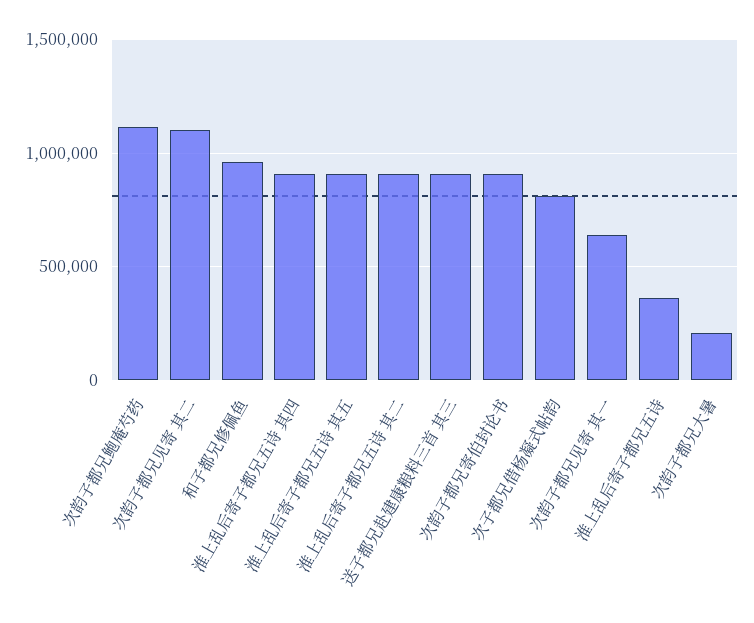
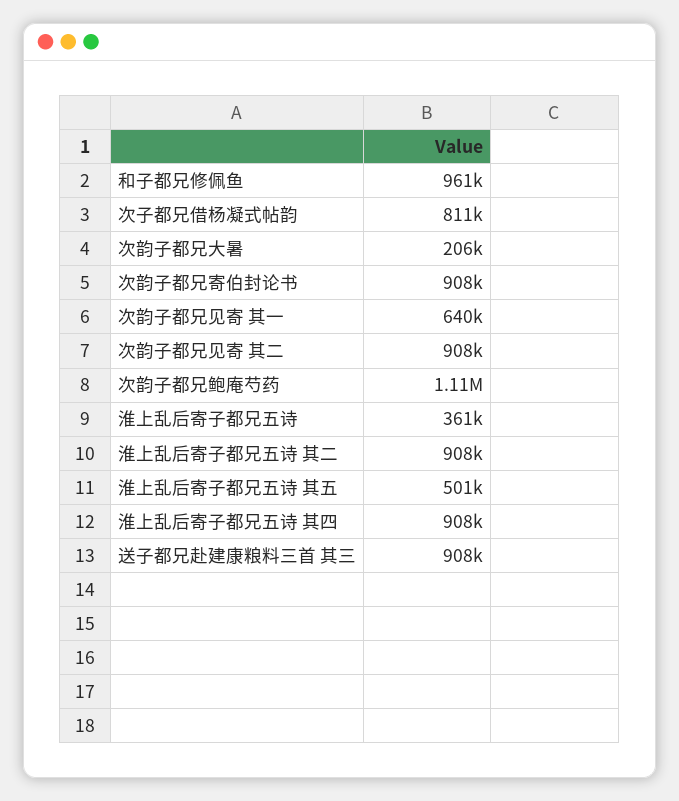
  {
    "次韵子都兄鲍庵芍药": 1110000,
-   "次韵子都兄见寄 其二": 1100000,
+   "次韵子都兄见寄 其二": 908000,
    "和子都兄修佩鱼": 961000,
    "淮上乱后寄子都兄五诗 其四": 908000,
-   "淮上乱后寄子都兄五诗 其五": 900000,
+   "淮上乱后寄子都兄五诗 其五": 501000,
    "淮上乱后寄子都兄五诗 其二": 908000,
    "送子都兄赴建康粮料三首 其三": 908000,
    "次韵子都兄寄伯封论书": 908000,
    "次子都兄借杨凝式帖韵": 811000,
    "次韵子都兄见寄 其一": 640000,
    "淮上乱后寄子都兄五诗": 361000,
    "次韵子都兄大暑": 206000
  }

